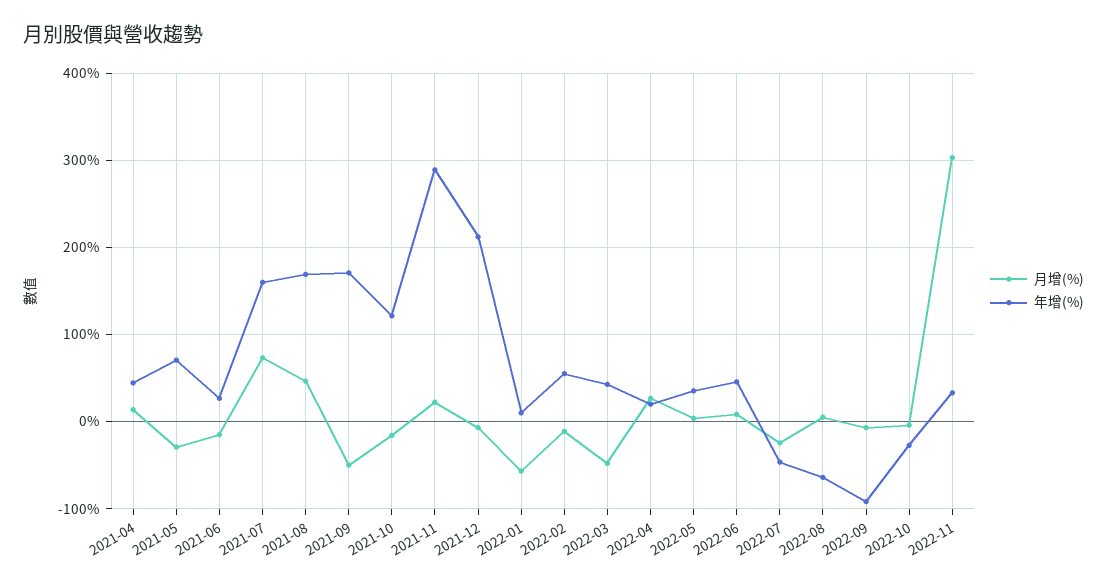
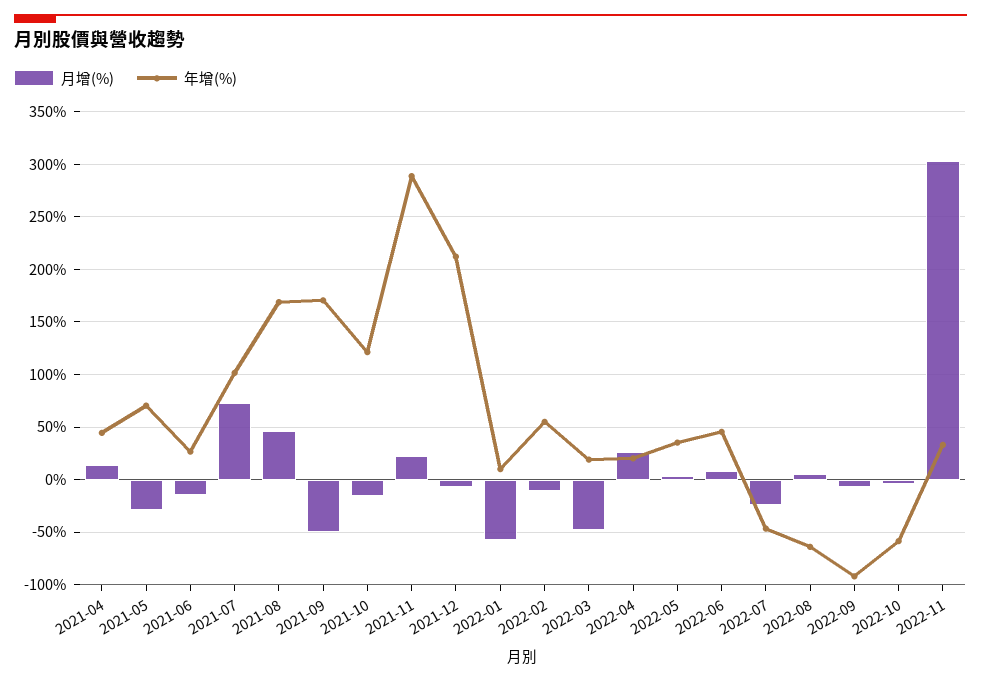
  {
    "月增(%)": {
      "2021-04": 10,
      "2021-05": -30,
      "2021-06": -20,
      "2021-07": 70,
      "2021-08": 50,
      "2021-09": -50,
      "2021-10": -20,
      "2021-11": 20,
      "2021-12": -10,
      "2022-01": -60,
      "2022-02": -10,
      "2022-03": -50,
      "2022-04": 30,
      "2022-05": 0,
      "2022-06": 10,
      "2022-07": -20,
      "2022-08": 10,
      "2022-09": -10,
      "2022-10": 0,
      "2022-11": 300
    },
    "年增(%)": {
      "2021-04": 40,
      "2021-05": 70,
      "2021-06": 30,
-     "2021-07": 160,
+     "2021-07": 100,
      "2021-08": 170,
      "2021-09": 170,
      "2021-10": 120,
      "2021-11": 290,
      "2021-12": 210,
      "2022-01": 10,
      "2022-02": 50,
-     "2022-03": 40,
+     "2022-03": 20,
      "2022-04": 20,
      "2022-05": 40,
      "2022-06": 50,
      "2022-07": -50,
      "2022-08": -60,
      "2022-09": -90,
-     "2022-10": -30,
+     "2022-10": -60,
      "2022-11": 30
    }
  }

